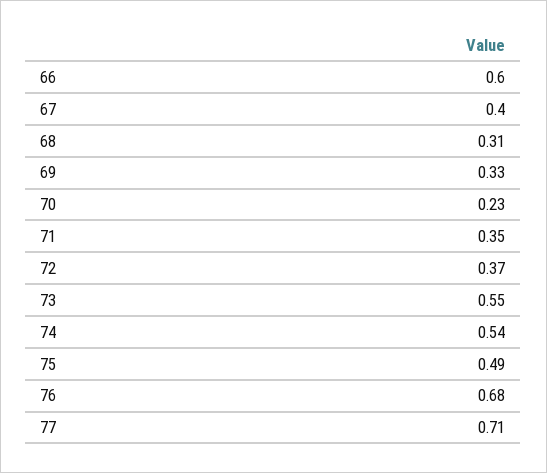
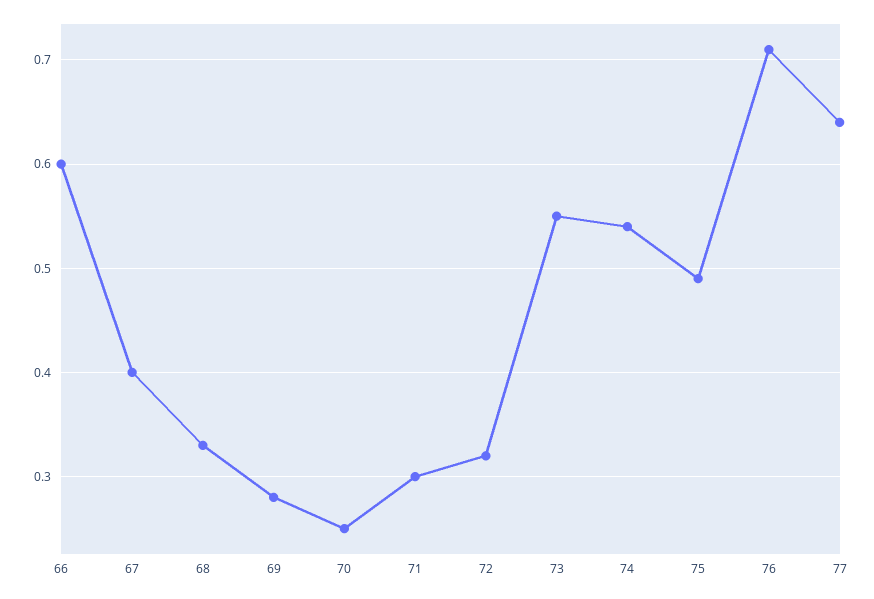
  {
    "66": 0.6,
    "67": 0.4,
-   "68": 0.31,
+   "68": 0.33,
-   "69": 0.33,
+   "69": 0.28,
-   "70": 0.23,
+   "70": 0.25,
-   "71": 0.35,
+   "71": 0.3,
-   "72": 0.37,
+   "72": 0.32,
    "73": 0.55,
    "74": 0.54,
    "75": 0.49,
-   "76": 0.68,
+   "76": 0.71,
-   "77": 0.71
+   "77": 0.64
  }

